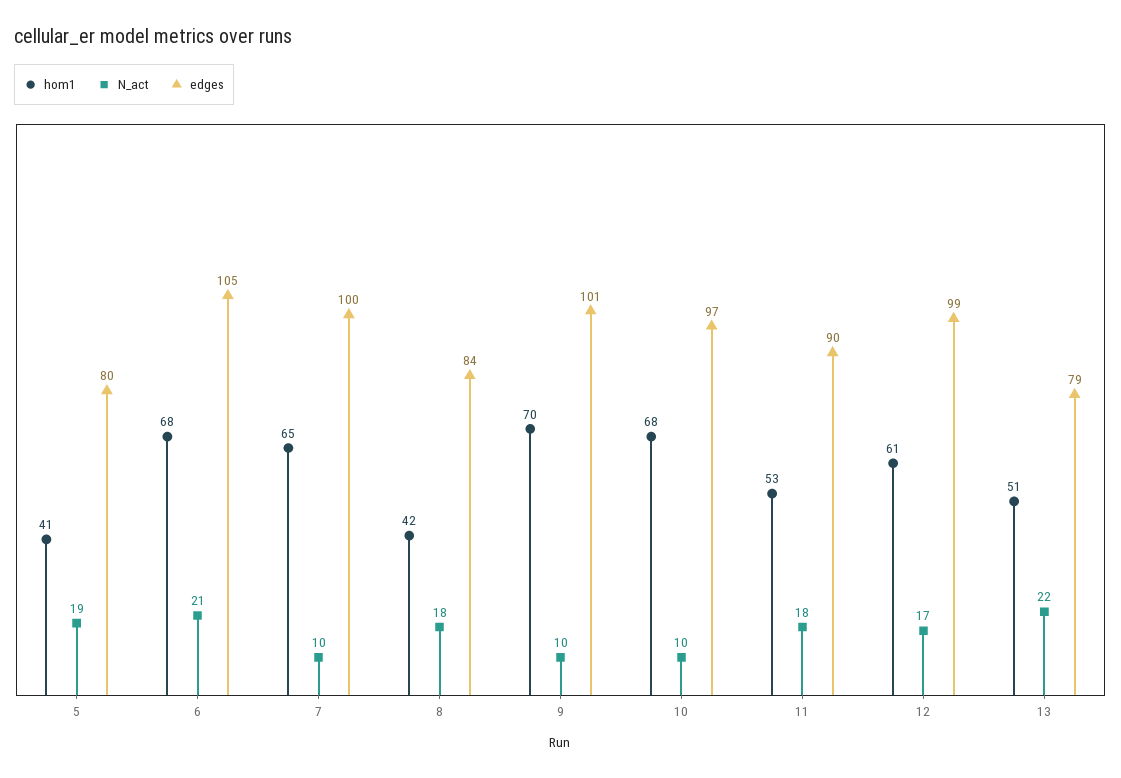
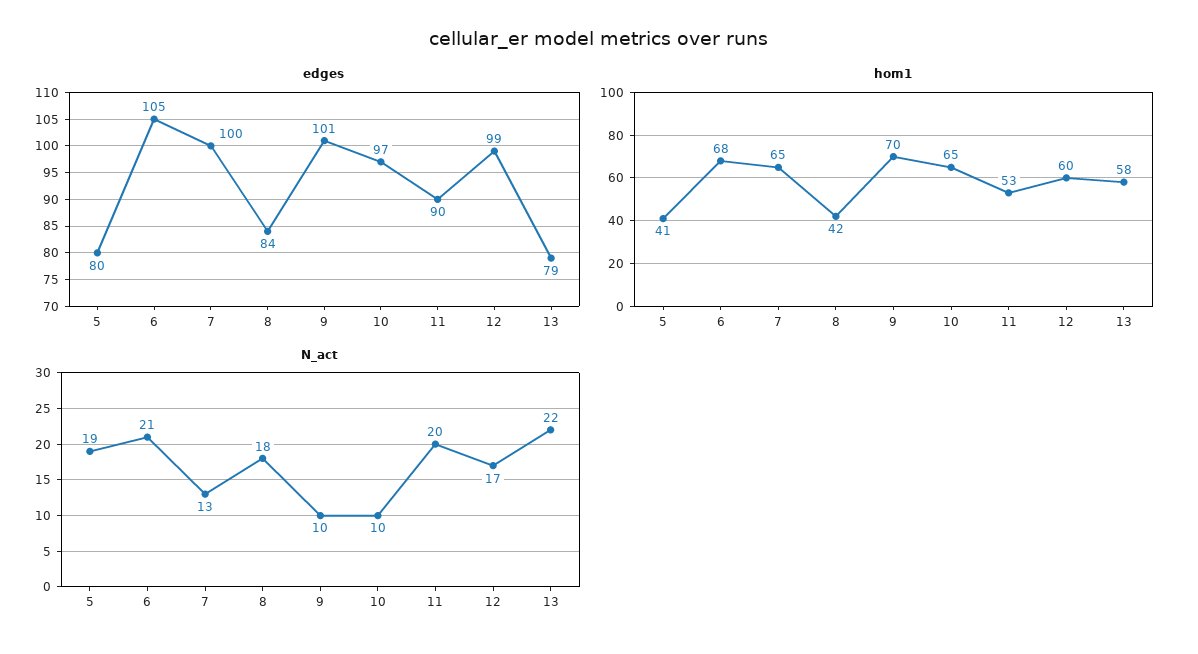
  {
    "hom1": {
      "5": 41,
      "6": 68,
      "7": 65,
      "8": 42,
      "9": 70,
-     "10": 68,
+     "10": 65,
      "11": 53,
-     "12": 61,
+     "12": 60,
-     "13": 51
+     "13": 58
    },
    "N_act": {
      "5": 19,
      "6": 21,
-     "7": 10,
+     "7": 13,
      "8": 18,
      "9": 10,
      "10": 10,
-     "11": 18,
+     "11": 20,
      "12": 17,
      "13": 22
    },
    "edges": {
      "5": 80,
      "6": 105,
      "7": 100,
      "8": 84,
      "9": 101,
      "10": 97,
      "11": 90,
      "12": 99,
      "13": 79
    }
  }

